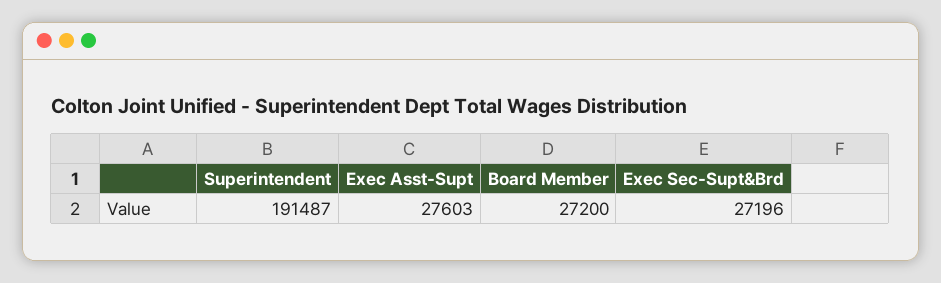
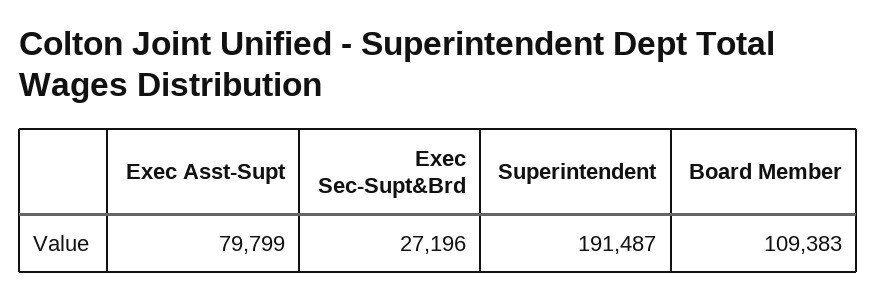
  {
    "Superintendent": 191487,
-   "Exec Asst-Supt": 27603,
+   "Exec Asst-Supt": 79799,
-   "Board Member": 27200,
+   "Board Member": 109383,
    "Exec Sec-Supt&Brd": 27196
  }

